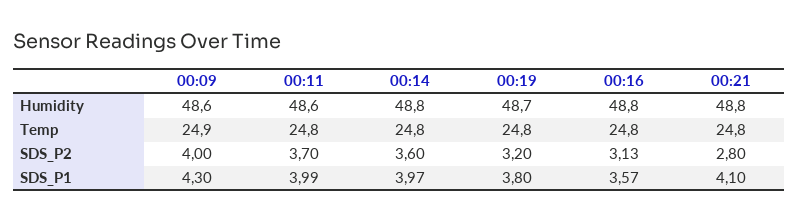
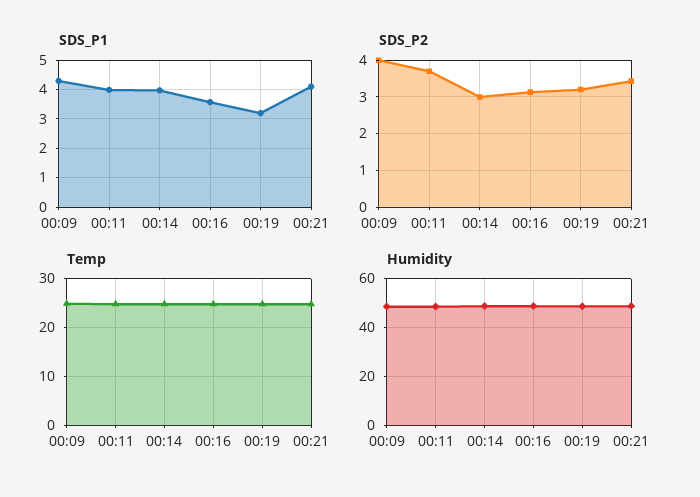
  {
    "Humidity": {
      "00:09": 48.6,
      "00:11": 48.6,
      "00:14": 48.8,
      "00:19": 48.7,
      "00:16": 48.8,
      "00:21": 48.8
    },
    "Temp": {
      "00:09": 24.9,
      "00:11": 24.8,
      "00:14": 24.8,
      "00:19": 24.8,
      "00:16": 24.8,
      "00:21": 24.8
    },
    "SDS_P2": {
      "00:09": 4,
      "00:11": 3.7,
-     "00:14": 3.6,
+     "00:14": 3,
      "00:19": 3.2,
      "00:16": 3.13,
-     "00:21": 2.8
+     "00:21": 3.4
    },
    "SDS_P1": {
      "00:09": 4.3,
      "00:11": 3.99,
      "00:14": 3.97,
-     "00:19": 3.8,
+     "00:19": 3.25,
      "00:16": 3.57,
      "00:21": 4.1
    }
  }

